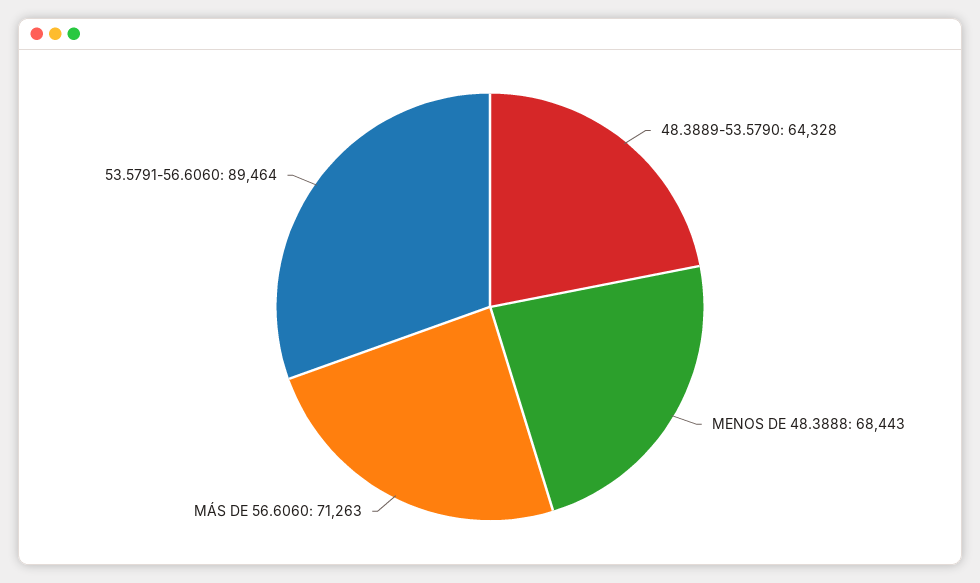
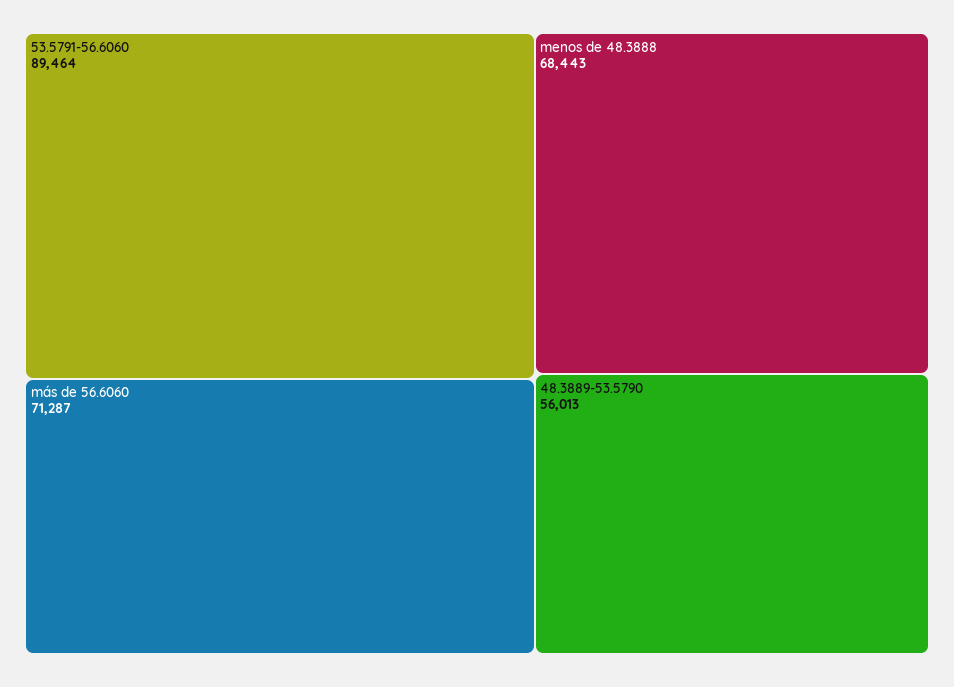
  {
-   "48.3889-53.5790": 64328,
+   "48.3889-53.5790": 56013,
    "MENOS DE 48.3888": 68443,
-   "MÁS DE 56.6060": 71263,
+   "MÁS DE 56.6060": 71287,
    "53.5791-56.6060": 89464
  }

